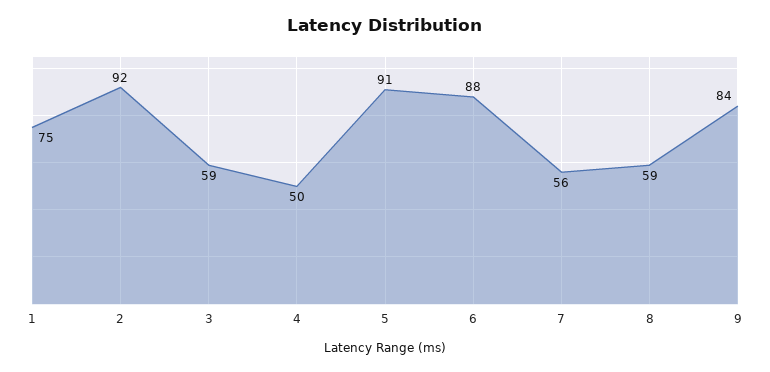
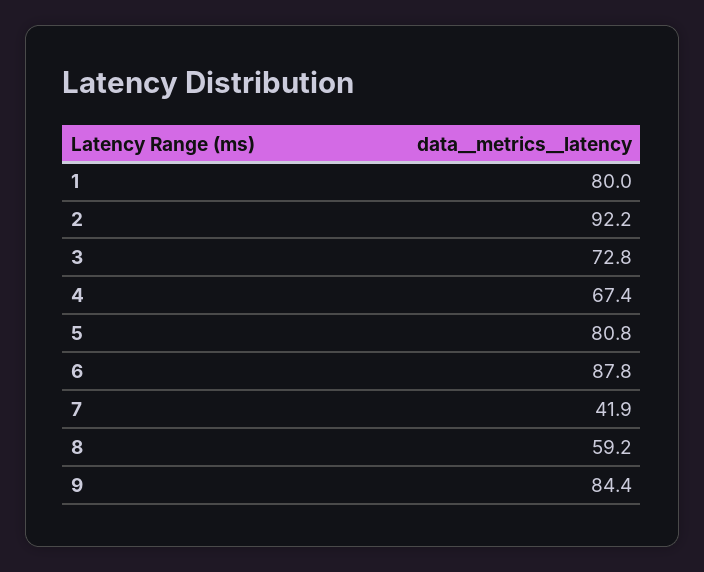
  {
-   "1": 75,
+   "1": 80,
    "2": 92.2,
-   "3": 59,
+   "3": 72.8,
-   "4": 50,
+   "4": 67.4,
-   "5": 91,
+   "5": 80.8,
    "6": 87.8,
-   "7": 56,
+   "7": 41.9,
    "8": 59.2,
    "9": 84.4
  }

